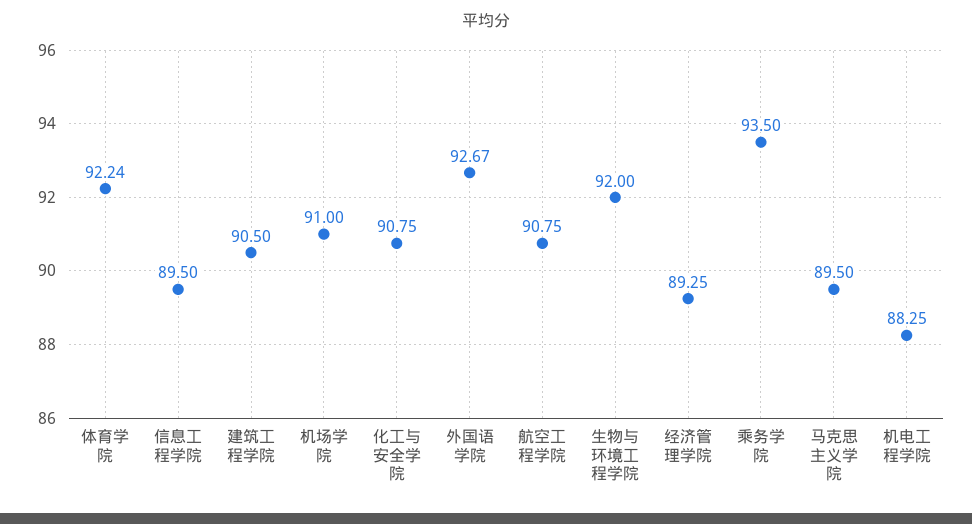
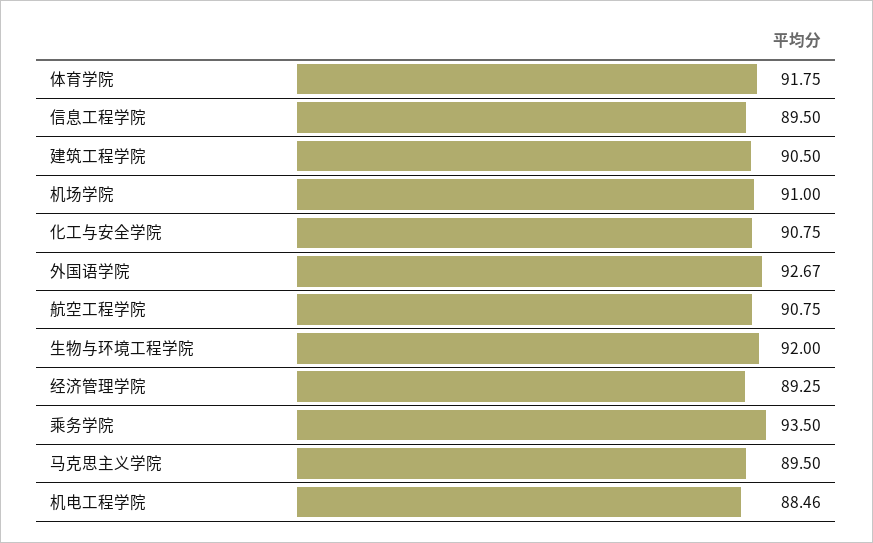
  {
-   "体育学院": 92.24,
+   "体育学院": 91.75,
    "信息工程学院": 89.5,
    "建筑工程学院": 90.5,
    "机场学院": 91,
    "化工与安全学院": 90.75,
    "外国语学院": 92.67,
    "航空工程学院": 90.75,
    "生物与环境工程学院": 92,
    "经济管理学院": 89.25,
    "乘务学院": 93.5,
    "马克思主义学院": 89.5,
-   "机电工程学院": 88.25
+   "机电工程学院": 88.46
  }

